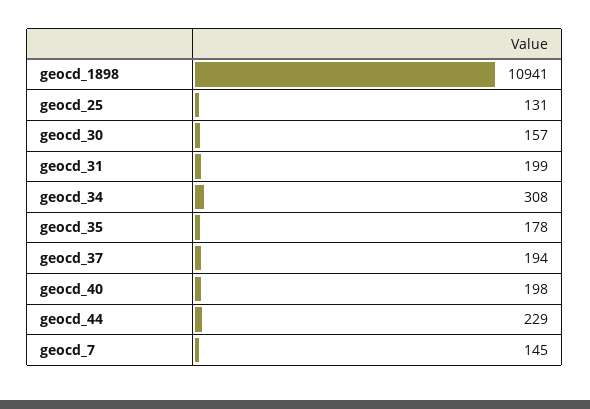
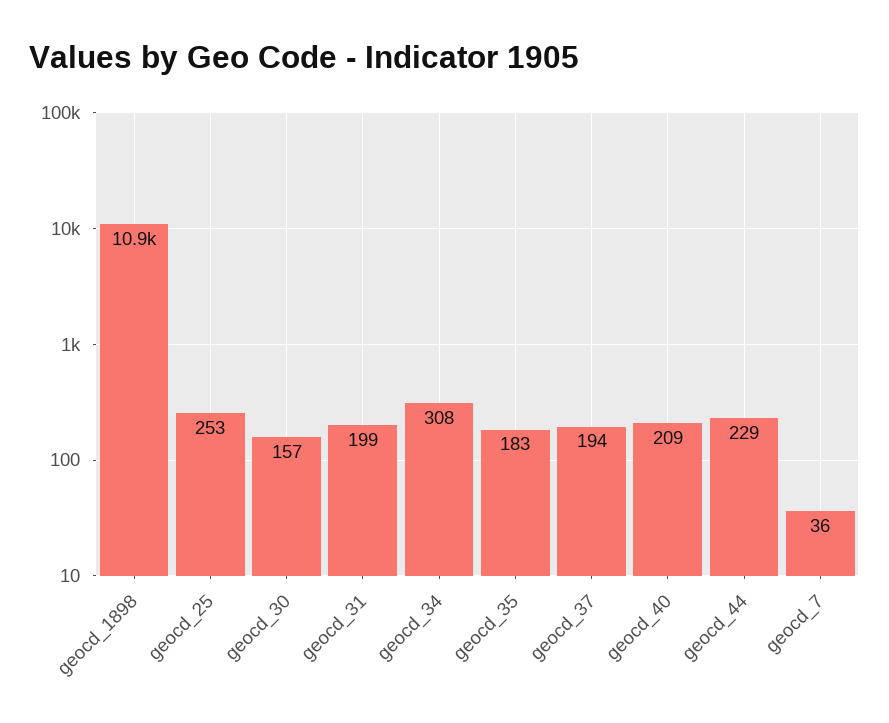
  {
    "geocd_1898": 10941,
-   "geocd_25": 131,
+   "geocd_25": 253,
    "geocd_30": 157,
    "geocd_31": 199,
    "geocd_34": 308,
-   "geocd_35": 178,
+   "geocd_35": 183,
    "geocd_37": 194,
-   "geocd_40": 198,
+   "geocd_40": 209,
    "geocd_44": 229,
-   "geocd_7": 145
+   "geocd_7": 36
  }

